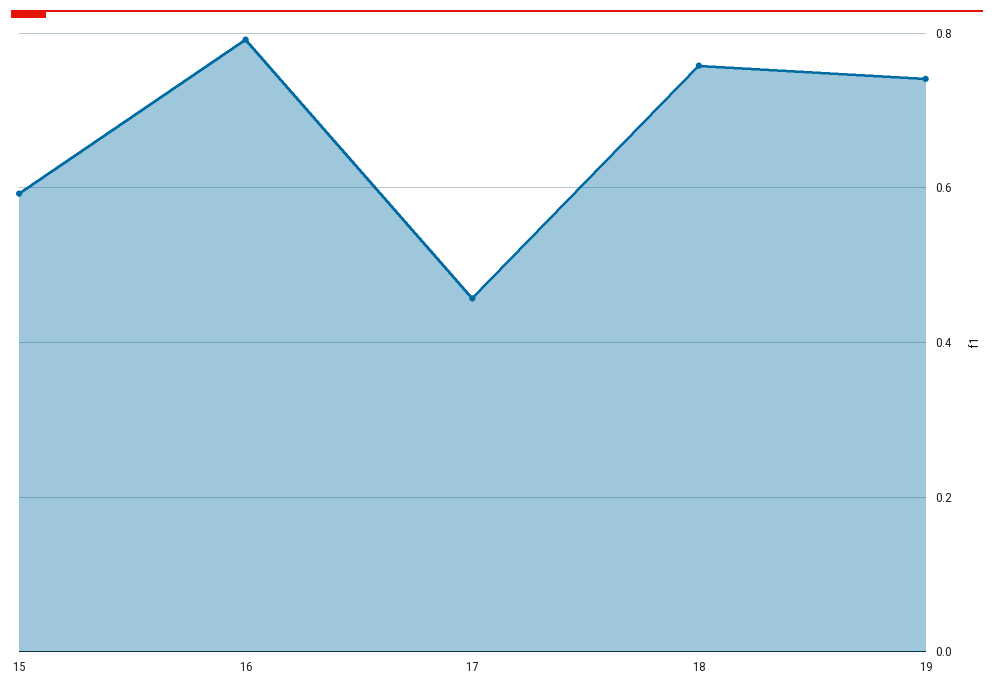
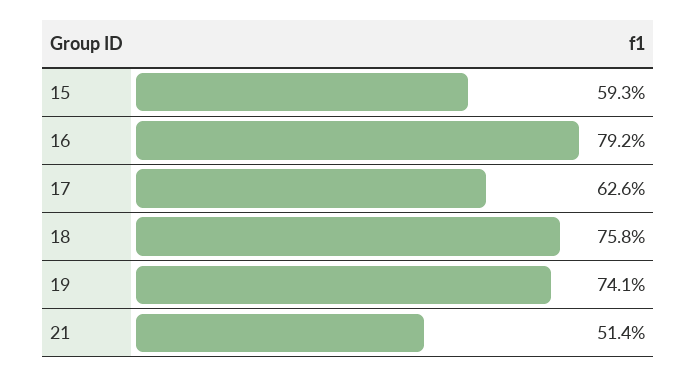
  {
    "15": 0.593,
    "16": 0.792,
-   "17": 0.46,
+   "17": 0.626,
    "18": 0.758,
-   "19": 0.741
+   "19": 0.741,
+   "21": 0.514
  }

